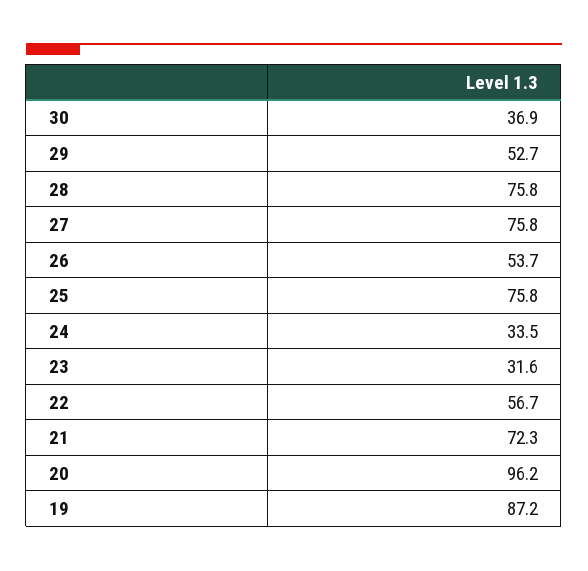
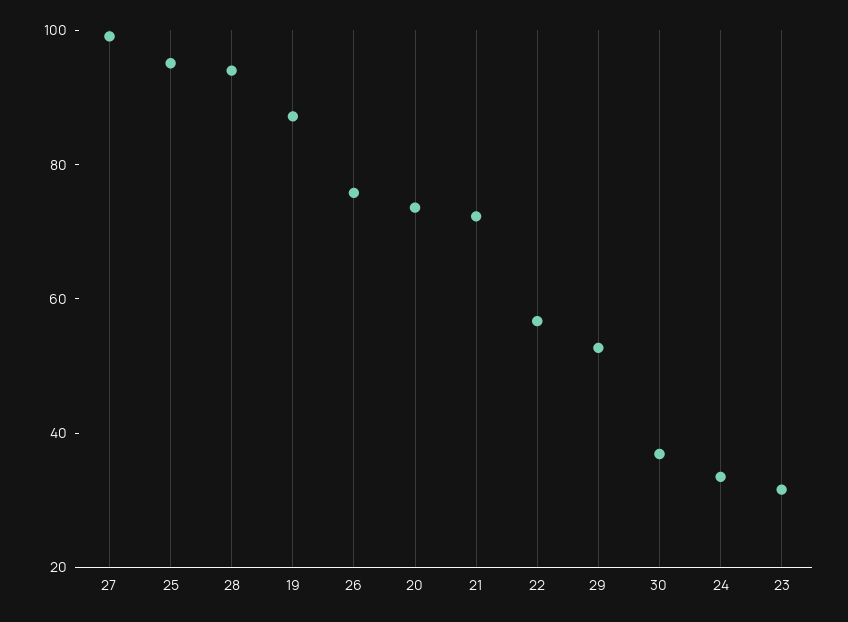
  {
    "30": 36.9,
    "29": 52.7,
-   "28": 75.8,
+   "28": 95,
-   "27": 75.8,
+   "27": 100,
-   "26": 53.7,
+   "26": 75,
-   "25": 75.8,
+   "25": 95,
    "24": 33.5,
    "23": 31.6,
    "22": 56.7,
    "21": 72.3,
-   "20": 96.2,
+   "20": 75,
    "19": 87.2
  }

